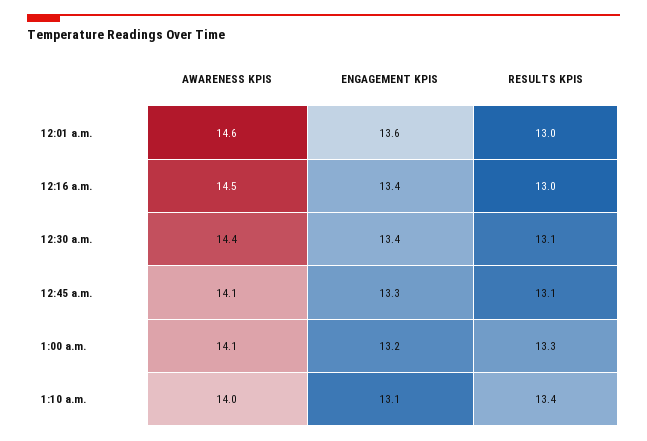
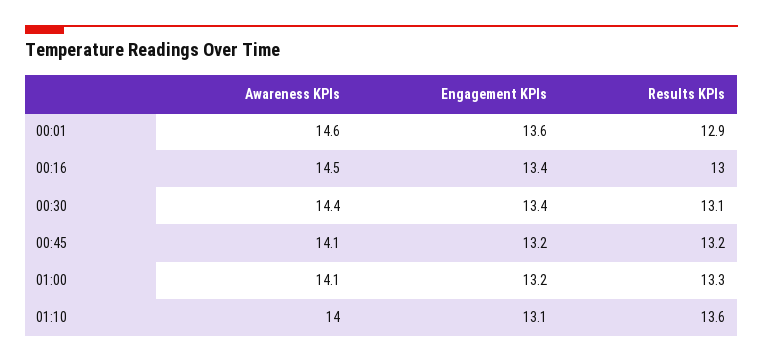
  {
    "AWARENESS KPIS": {
      "12:01 a.m.": 14.6,
      "12:16 a.m.": 14.5,
      "12:30 a.m.": 14.4,
      "12:45 a.m.": 14.1,
      "1:00 a.m.": 14.1,
      "1:10 a.m.": 14
    },
    "ENGAGEMENT KPIS": {
      "12:01 a.m.": 13.6,
      "12:16 a.m.": 13.4,
      "12:30 a.m.": 13.4,
-     "12:45 a.m.": 13.3,
+     "12:45 a.m.": 13.2,
      "1:00 a.m.": 13.2,
      "1:10 a.m.": 13.1
    },
    "RESULTS KPIS": {
-     "12:01 a.m.": 13,
+     "12:01 a.m.": 12.9,
      "12:16 a.m.": 13,
      "12:30 a.m.": 13.1,
-     "12:45 a.m.": 13.1,
+     "12:45 a.m.": 13.2,
      "1:00 a.m.": 13.3,
-     "1:10 a.m.": 13.4
+     "1:10 a.m.": 13.6
    }
  }

